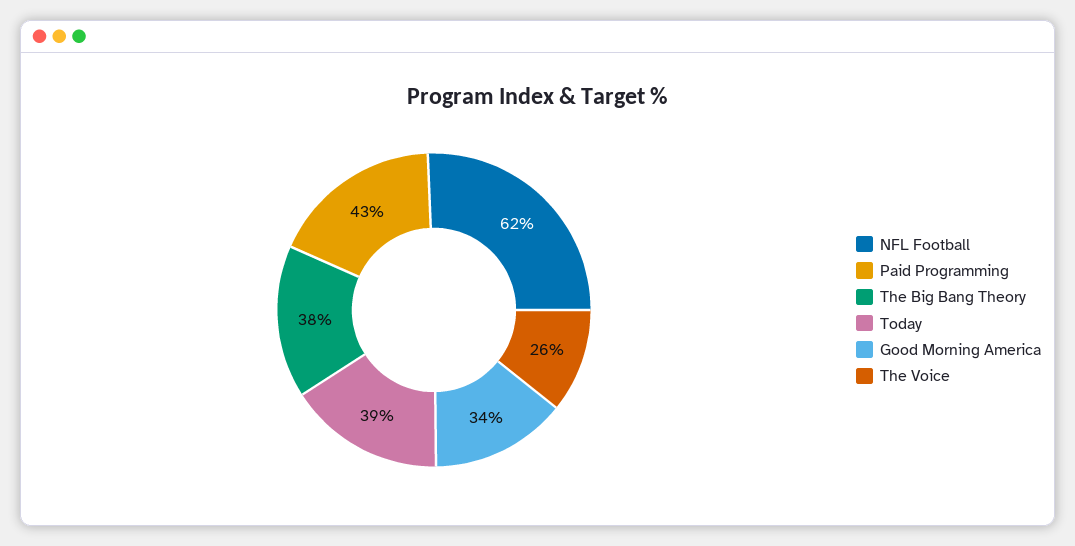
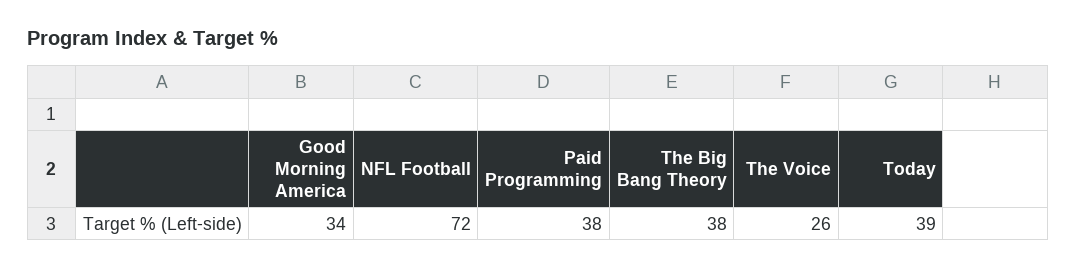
  {
-   "NFL Football": 62,
+   "NFL Football": 72,
-   "Paid Programming": 43,
+   "Paid Programming": 38,
    "The Big Bang Theory": 38,
    "Today": 39,
    "Good Morning America": 34,
    "The Voice": 26
  }

